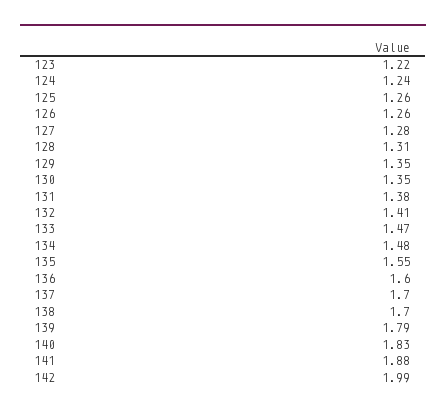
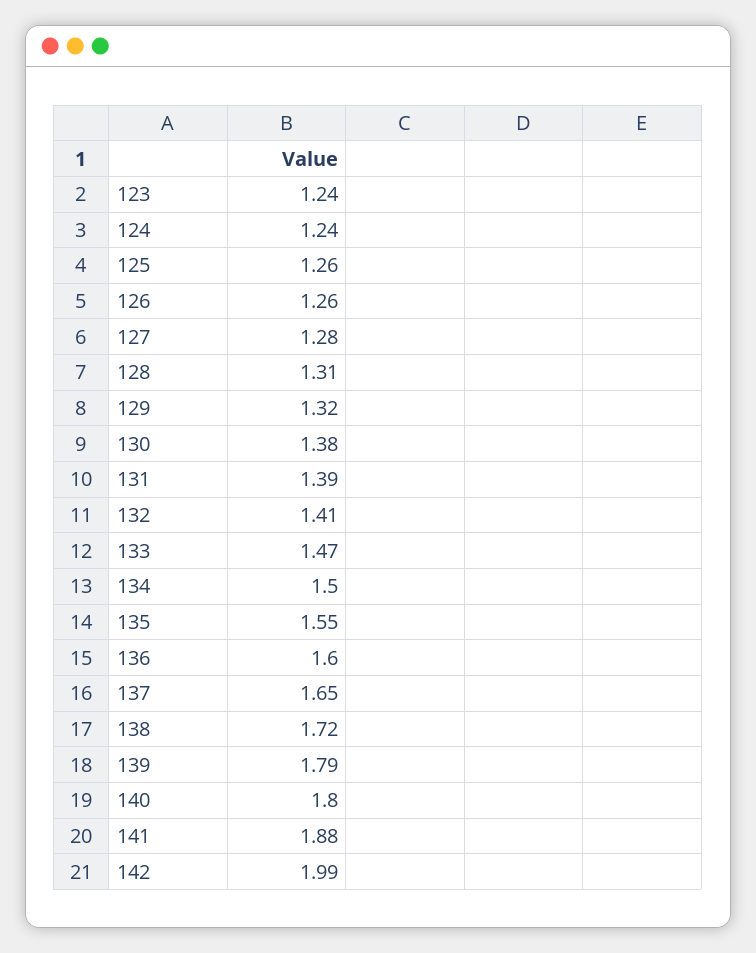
  {
-   "123": 1.22,
+   "123": 1.24,
    "124": 1.24,
    "125": 1.26,
    "126": 1.26,
    "127": 1.28,
    "128": 1.31,
-   "129": 1.35,
+   "129": 1.32,
-   "130": 1.35,
+   "130": 1.38,
-   "131": 1.38,
+   "131": 1.39,
    "132": 1.41,
    "133": 1.47,
-   "134": 1.48,
+   "134": 1.5,
    "135": 1.55,
    "136": 1.6,
-   "137": 1.7,
+   "137": 1.65,
-   "138": 1.7,
+   "138": 1.72,
    "139": 1.79,
-   "140": 1.83,
+   "140": 1.8,
    "141": 1.88,
    "142": 1.99
  }

